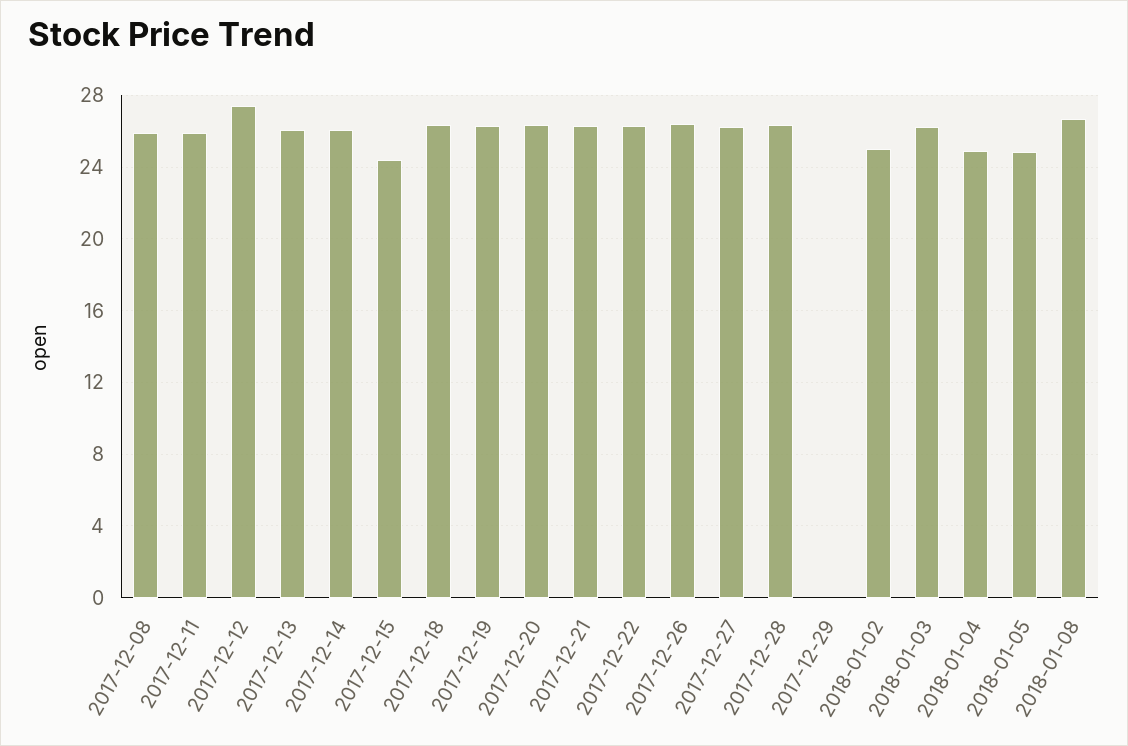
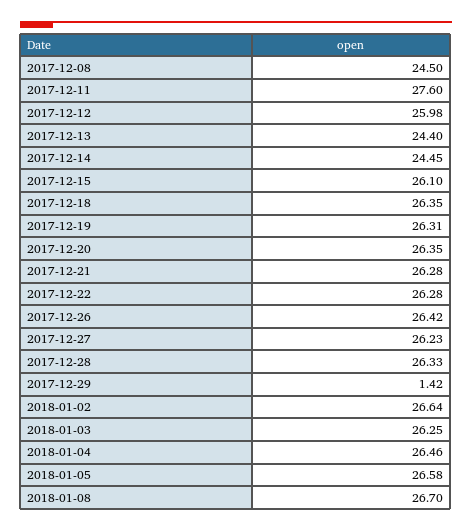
  {
-   "2017-12-08": 26,
+   "2017-12-08": 24.5,
-   "2017-12-11": 26,
+   "2017-12-11": 27.6,
-   "2017-12-12": 27.5,
+   "2017-12-12": 25.98,
-   "2017-12-13": 26,
+   "2017-12-13": 24.4,
-   "2017-12-14": 26,
+   "2017-12-14": 24.45,
-   "2017-12-15": 24.5,
+   "2017-12-15": 26.1,
    "2017-12-18": 26.35,
    "2017-12-19": 26.31,
    "2017-12-20": 26.35,
    "2017-12-21": 26.28,
    "2017-12-22": 26.28,
    "2017-12-26": 26.42,
    "2017-12-27": 26.23,
    "2017-12-28": 26.33,
-   "2017-12-29": 0,
+   "2017-12-29": 1.42,
-   "2018-01-02": 25,
+   "2018-01-02": 26.64,
    "2018-01-03": 26.25,
-   "2018-01-04": 25,
+   "2018-01-04": 26.46,
-   "2018-01-05": 25,
+   "2018-01-05": 26.58,
    "2018-01-08": 26.7
  }

